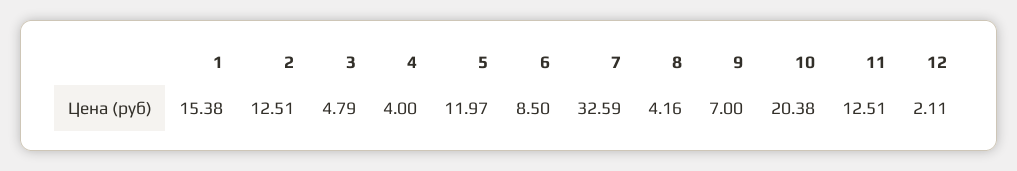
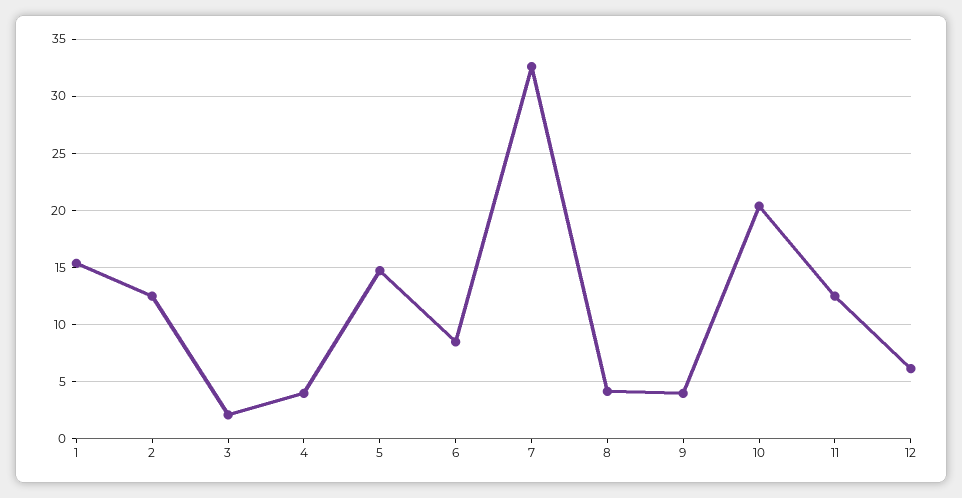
  {
    "1": 15.38,
    "2": 12.51,
-   "3": 4.79,
+   "3": 2,
    "4": 4,
-   "5": 11.97,
+   "5": 15,
    "6": 8.5,
    "7": 32.59,
    "8": 4.16,
-   "9": 7,
+   "9": 4,
    "10": 20.38,
    "11": 12.51,
-   "12": 2.11
+   "12": 6
  }

